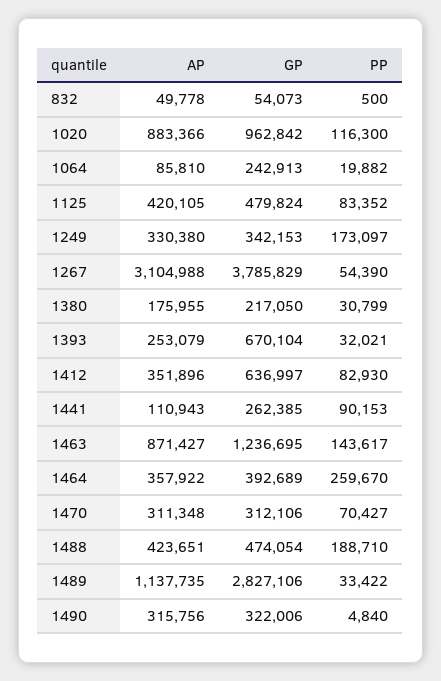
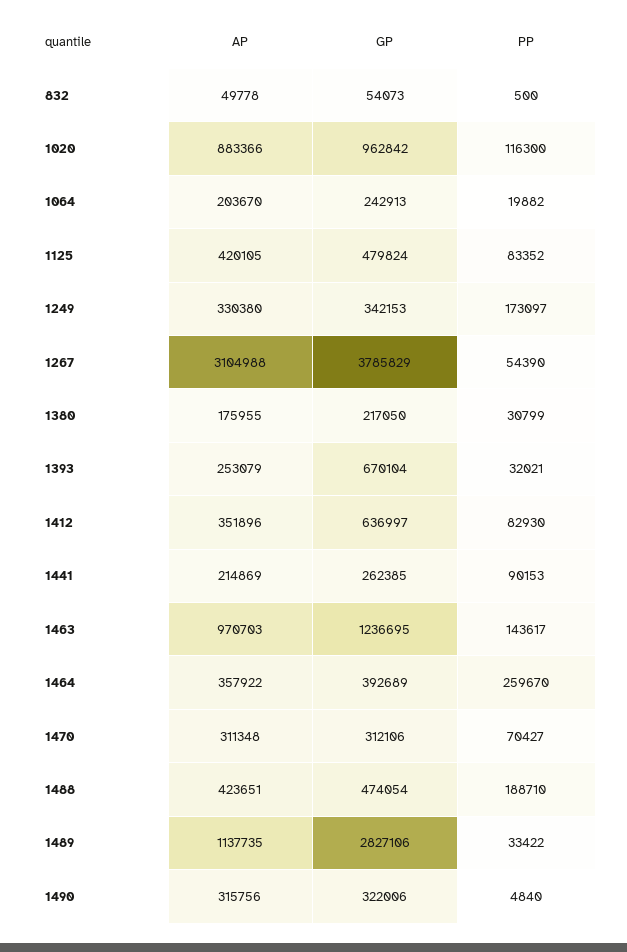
  {
    "AP": {
      "832": 49778,
      "1020": 883366,
-     "1064": 85810,
+     "1064": 203670,
      "1125": 420105,
      "1249": 330380,
      "1267": 3104988,
      "1380": 175955,
      "1393": 253079,
      "1412": 351896,
-     "1441": 110943,
+     "1441": 214869,
-     "1463": 871427,
+     "1463": 970703,
      "1464": 357922,
      "1470": 311348,
      "1488": 423651,
      "1489": 1137735,
      "1490": 315756
    },
    "GP": {
      "832": 54073,
      "1020": 962842,
      "1064": 242913,
      "1125": 479824,
      "1249": 342153,
      "1267": 3785829,
      "1380": 217050,
      "1393": 670104,
      "1412": 636997,
      "1441": 262385,
      "1463": 1236695,
      "1464": 392689,
      "1470": 312106,
      "1488": 474054,
      "1489": 2827106,
      "1490": 322006
    },
    "PP": {
      "832": 500,
      "1020": 116300,
      "1064": 19882,
      "1125": 83352,
      "1249": 173097,
      "1267": 54390,
      "1380": 30799,
      "1393": 32021,
      "1412": 82930,
      "1441": 90153,
      "1463": 143617,
      "1464": 259670,
      "1470": 70427,
      "1488": 188710,
      "1489": 33422,
      "1490": 4840
    }
  }

